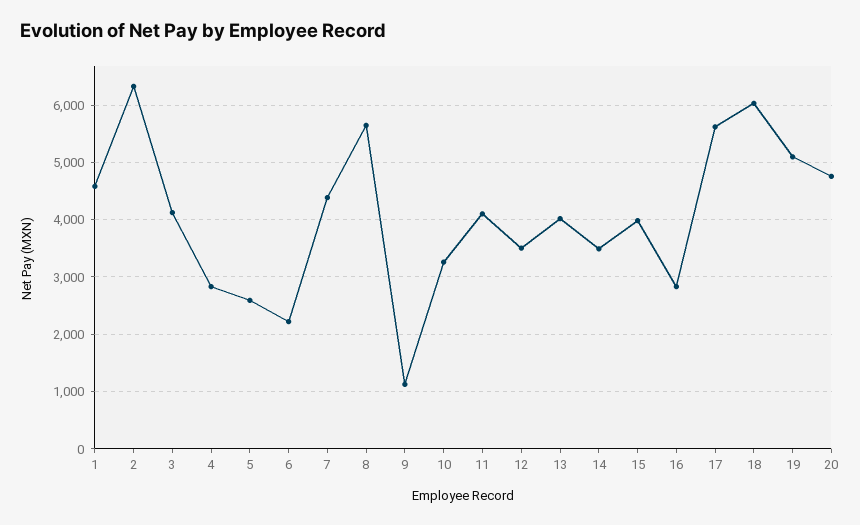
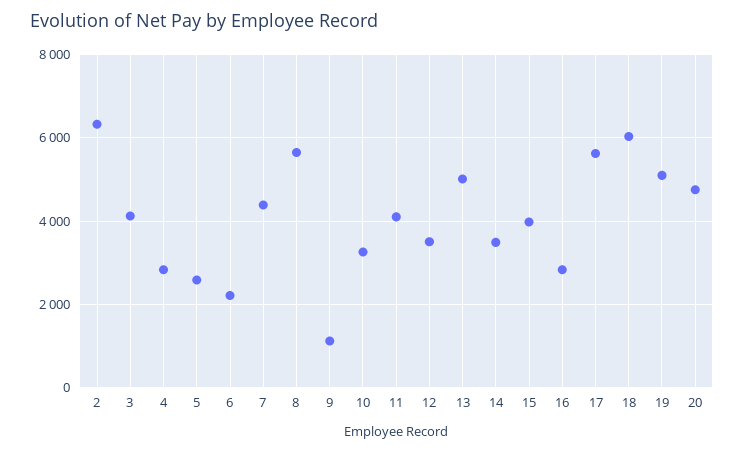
  {
-   "1": 4600,
    "2": 6400,
    "3": 4200,
    "4": 2800,
    "5": 2600,
    "6": 2200,
    "7": 4400,
    "8": 5600,
    "9": 1200,
    "10": 3200,
    "11": 4200,
    "12": 3600,
-   "13": 4000,
+   "13": 5000,
    "14": 3400,
    "15": 4000,
    "16": 2800,
    "17": 5600,
    "18": 6000,
    "19": 5000,
    "20": 4800
  }

